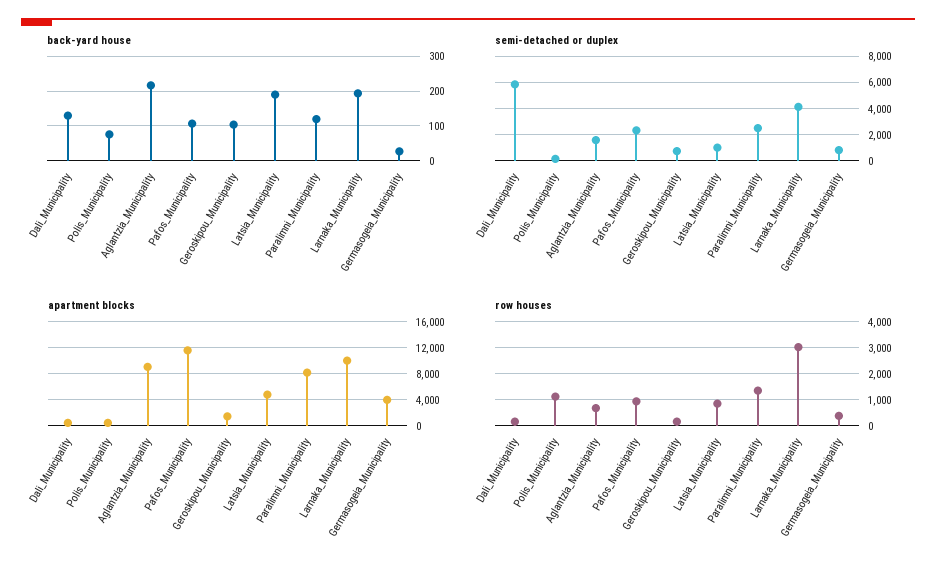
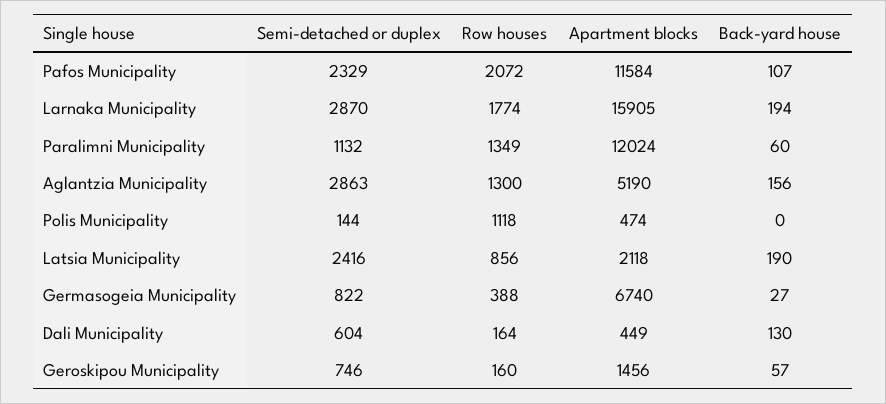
  {
    "back-yard house": {
      "Dali_Municipality": 130,
-     "Polis_Municipality": 80,
+     "Polis_Municipality": 0,
-     "Aglantzia_Municipality": 220,
+     "Aglantzia_Municipality": 156,
      "Pafos_Municipality": 107,
-     "Geroskipou_Municipality": 100,
+     "Geroskipou_Municipality": 57,
      "Latsia_Municipality": 190,
-     "Paralimni_Municipality": 120,
+     "Paralimni_Municipality": 60,
      "Larnaka_Municipality": 194,
      "Germasogeia_Municipality": 27
    },
    "semi-detached or duplex": {
-     "Dali_Municipality": 6000,
+     "Dali_Municipality": 604,
      "Polis_Municipality": 144,
-     "Aglantzia_Municipality": 1500,
+     "Aglantzia_Municipality": 2863,
      "Pafos_Municipality": 2329,
      "Geroskipou_Municipality": 746,
-     "Latsia_Municipality": 1000,
+     "Latsia_Municipality": 2416,
-     "Paralimni_Municipality": 2500,
+     "Paralimni_Municipality": 1132,
-     "Larnaka_Municipality": 4000,
+     "Larnaka_Municipality": 2870,
      "Germasogeia_Municipality": 822
    },
    "apartment blocks": {
      "Dali_Municipality": 449,
      "Polis_Municipality": 474,
-     "Aglantzia_Municipality": 9000,
+     "Aglantzia_Municipality": 5190,
      "Pafos_Municipality": 11584,
      "Geroskipou_Municipality": 1456,
-     "Latsia_Municipality": 5000,
+     "Latsia_Municipality": 2118,
-     "Paralimni_Municipality": 8000,
+     "Paralimni_Municipality": 12024,
-     "Larnaka_Municipality": 10000,
+     "Larnaka_Municipality": 15905,
-     "Germasogeia_Municipality": 4000
+     "Germasogeia_Municipality": 6740
    },
    "row houses": {
      "Dali_Municipality": 164,
      "Polis_Municipality": 1118,
-     "Aglantzia_Municipality": 750,
+     "Aglantzia_Municipality": 1300,
-     "Pafos_Municipality": 1000,
+     "Pafos_Municipality": 2072,
      "Geroskipou_Municipality": 160,
      "Latsia_Municipality": 856,
      "Paralimni_Municipality": 1349,
-     "Larnaka_Municipality": 3000,
+     "Larnaka_Municipality": 1774,
      "Germasogeia_Municipality": 388
    }
  }

